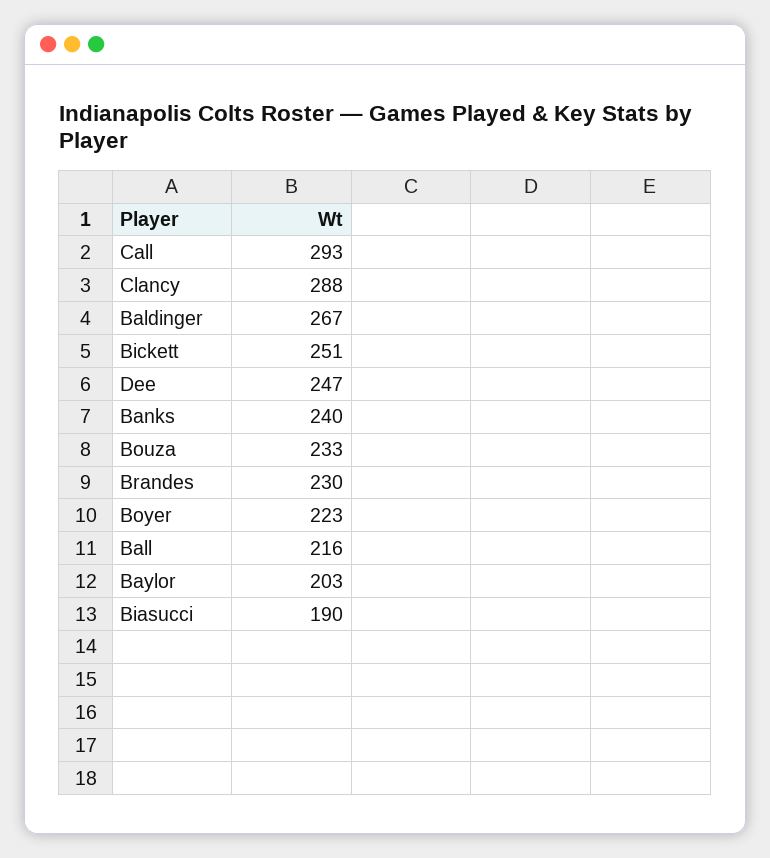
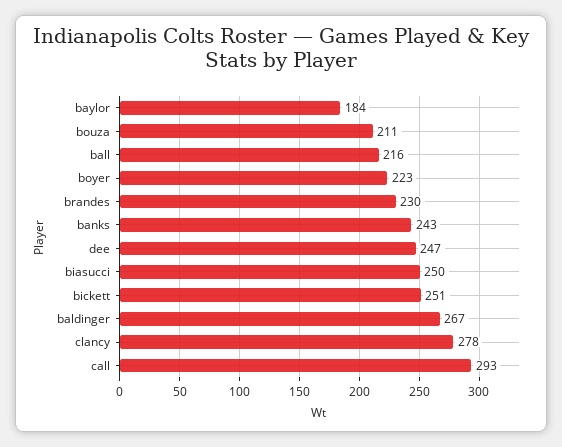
  {
    "Call": 293,
-   "Clancy": 288,
+   "Clancy": 278,
    "Baldinger": 267,
    "Bickett": 251,
    "Dee": 247,
-   "Banks": 240,
+   "Banks": 243,
-   "Bouza": 233,
+   "Bouza": 211,
    "Brandes": 230,
    "Boyer": 223,
    "Ball": 216,
-   "Baylor": 203,
+   "Baylor": 184,
-   "Biasucci": 190
+   "Biasucci": 250
  }

